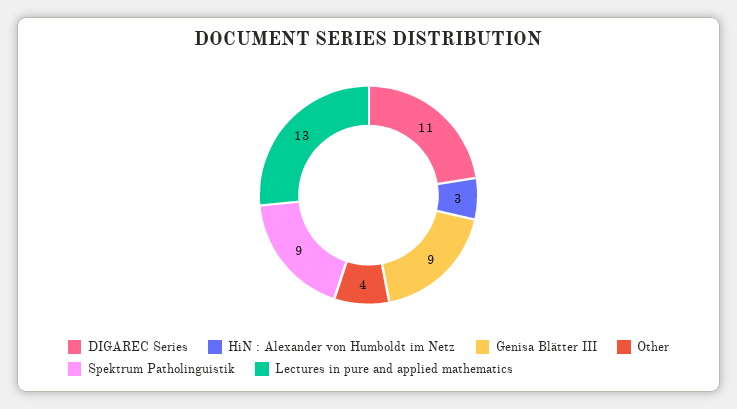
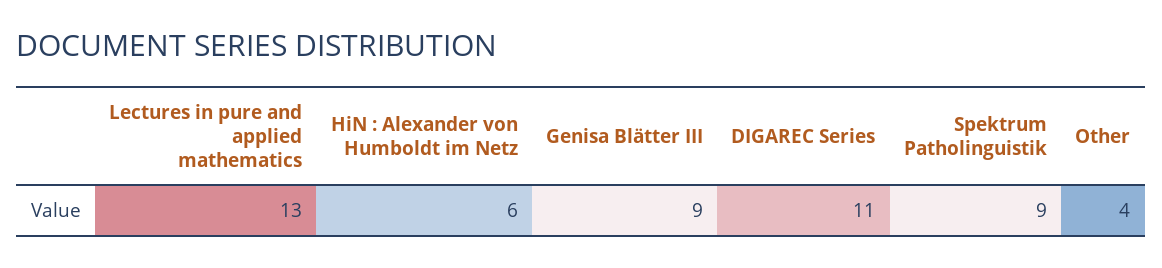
  {
    "DIGAREC Series": 11,
-   "HiN : Alexander von Humboldt im Netz": 3,
+   "HiN : Alexander von Humboldt im Netz": 6,
    "Genisa Blätter III": 9,
    "Other": 4,
    "Spektrum Patholinguistik": 9,
    "Lectures in pure and applied mathematics": 13
  }

